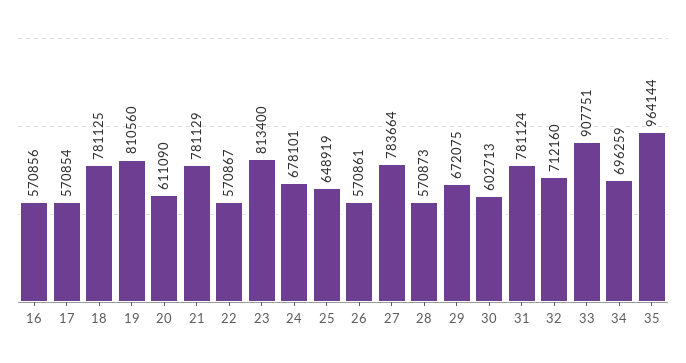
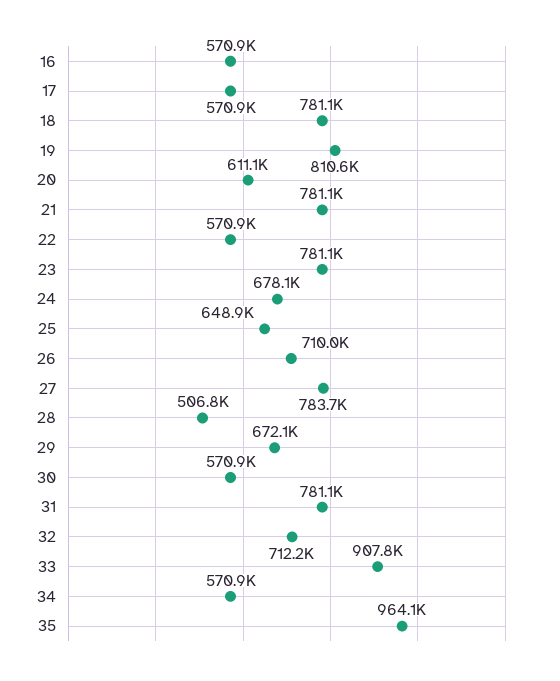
  {
    "16": 570856,
    "17": 570854,
    "18": 781125,
    "19": 810560,
    "20": 611090,
    "21": 781129,
    "22": 570867,
-   "23": 813400,
+   "23": 781100,
    "24": 678101,
    "25": 648919,
-   "26": 570861,
+   "26": 710000,
    "27": 783664,
-   "28": 570873,
+   "28": 506800,
    "29": 672075,
-   "30": 602713,
+   "30": 570900,
    "31": 781124,
    "32": 712160,
    "33": 907751,
-   "34": 696259,
+   "34": 570900,
    "35": 964144
  }

